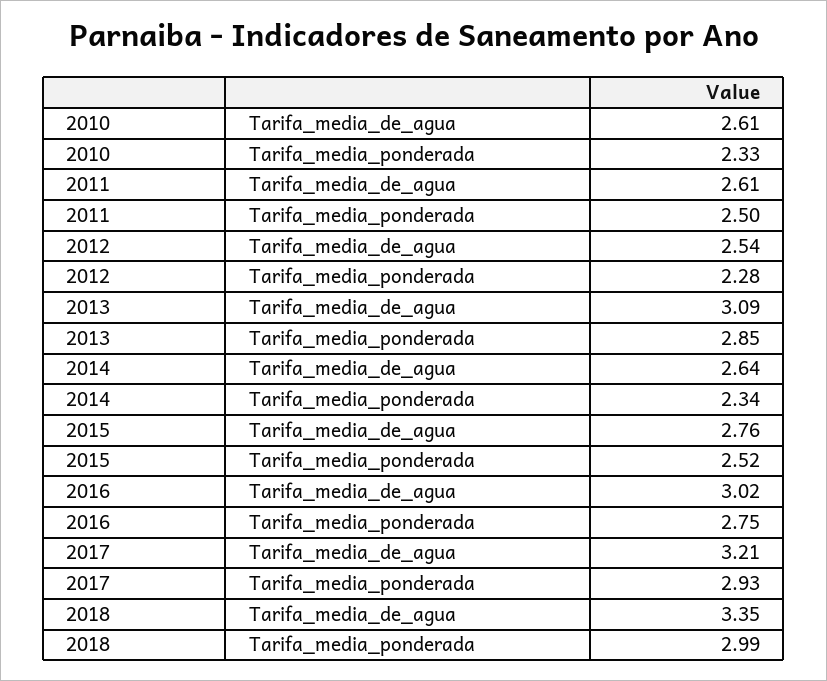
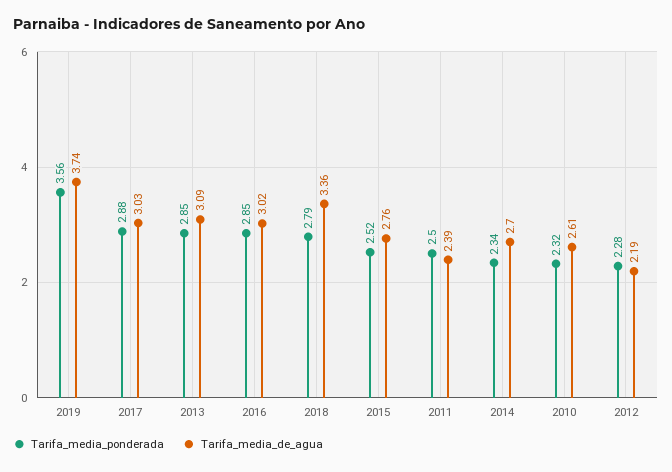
  {
    "Tarifa_media_de_agua": {
      "2010": 2.61,
-     "2011": 2.61,
+     "2011": 2.39,
-     "2012": 2.54,
+     "2012": 2.19,
      "2013": 3.09,
-     "2014": 2.64,
+     "2014": 2.7,
      "2015": 2.76,
      "2016": 3.02,
-     "2017": 3.21,
+     "2017": 3.03,
-     "2018": 3.35
+     "2018": 3.36,
+     "2019": 3.74
    },
    "Tarifa_media_ponderada": {
-     "2010": 2.33,
+     "2010": 2.32,
      "2011": 2.5,
      "2012": 2.28,
      "2013": 2.85,
      "2014": 2.34,
      "2015": 2.52,
-     "2016": 2.75,
+     "2016": 2.85,
-     "2017": 2.93,
+     "2017": 2.88,
-     "2018": 2.99
+     "2018": 2.79,
+     "2019": 3.56
    }
  }

